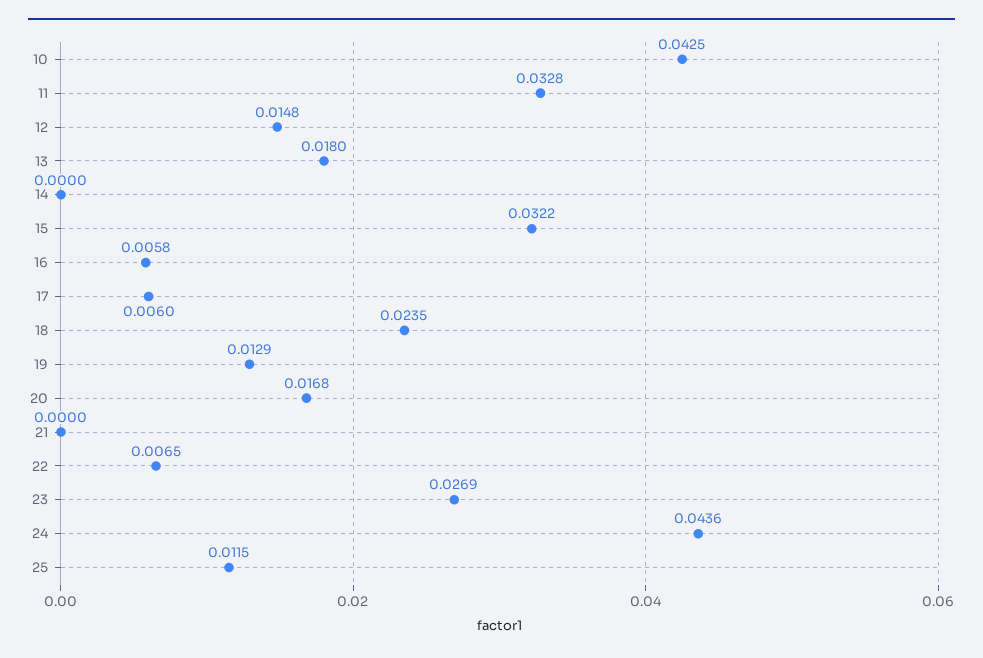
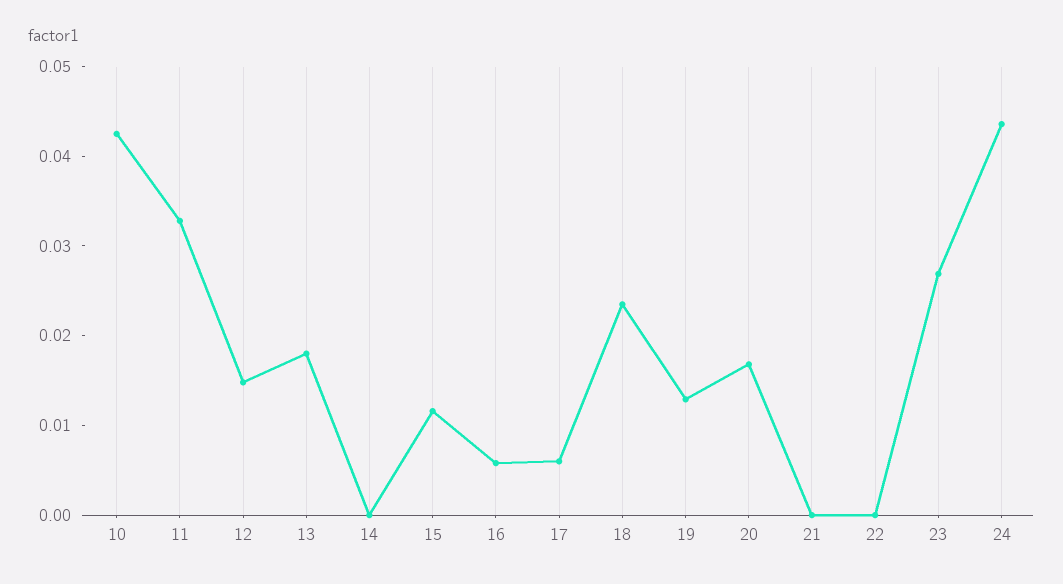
  {
    "10": 0.0425,
    "11": 0.0328,
    "12": 0.0148,
    "13": 0.018,
    "14": 0,
-   "15": 0.0322,
+   "15": 0.012,
    "16": 0.0058,
    "17": 0.006,
    "18": 0.0235,
    "19": 0.0129,
    "20": 0.0168,
    "21": 0,
-   "22": 0.0065,
+   "22": 0,
    "23": 0.0269,
-   "24": 0.0436,
+   "24": 0.0436
-   "25": 0.0115
  }

